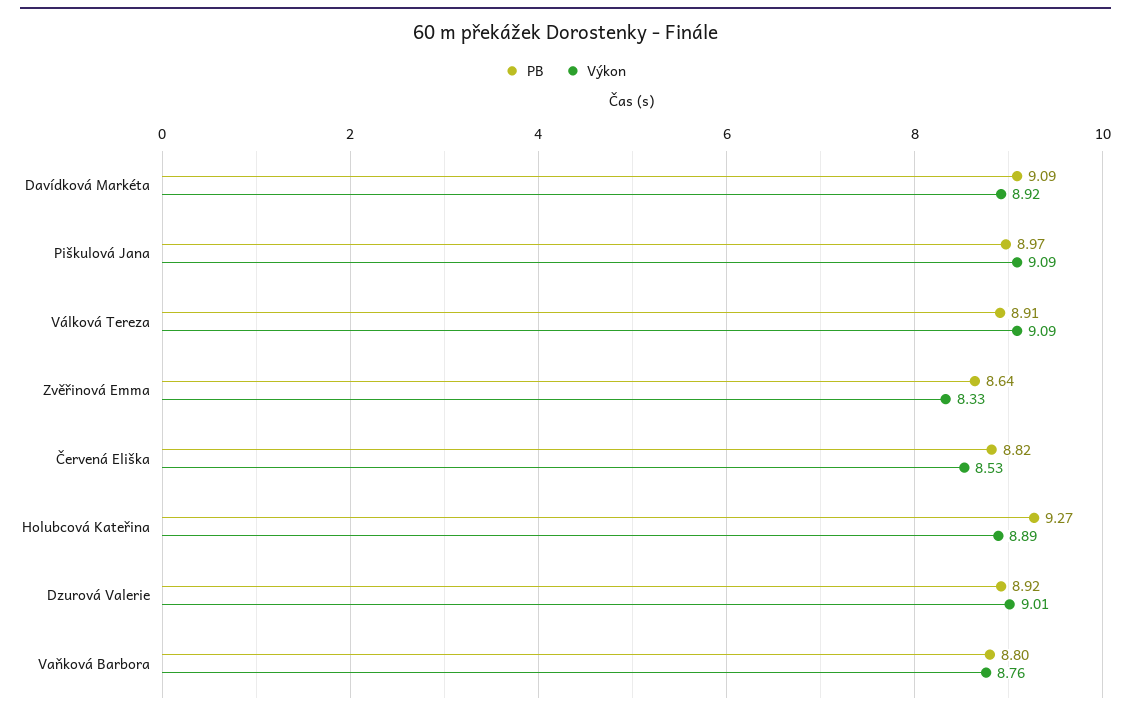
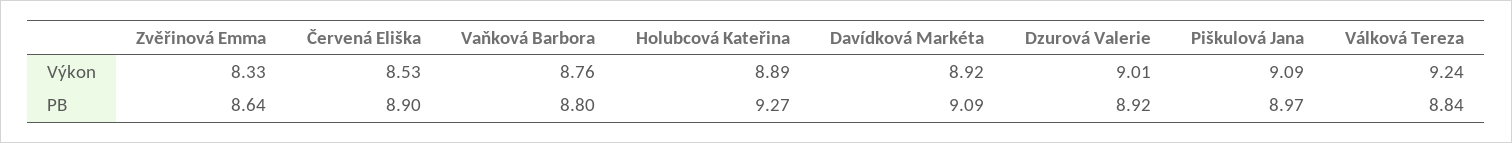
  {
    "PB": {
      "Davídková Markéta": 9.09,
      "Piškulová Jana": 8.97,
-     "Válková Tereza": 8.91,
+     "Válková Tereza": 8.84,
      "Zvěřinová Emma": 8.64,
-     "Červená Eliška": 8.82,
+     "Červená Eliška": 8.9,
      "Holubcová Kateřina": 9.27,
      "Dzurová Valerie": 8.92,
      "Vaňková Barbora": 8.8
    },
    "Výkon": {
      "Davídková Markéta": 8.92,
      "Piškulová Jana": 9.09,
-     "Válková Tereza": 9.09,
+     "Válková Tereza": 9.24,
      "Zvěřinová Emma": 8.33,
      "Červená Eliška": 8.53,
      "Holubcová Kateřina": 8.89,
      "Dzurová Valerie": 9.01,
      "Vaňková Barbora": 8.76
    }
  }

